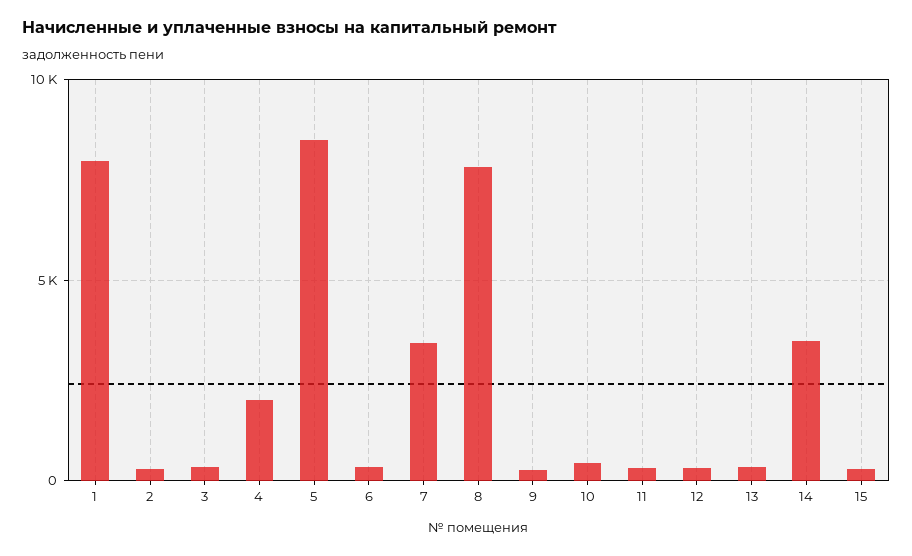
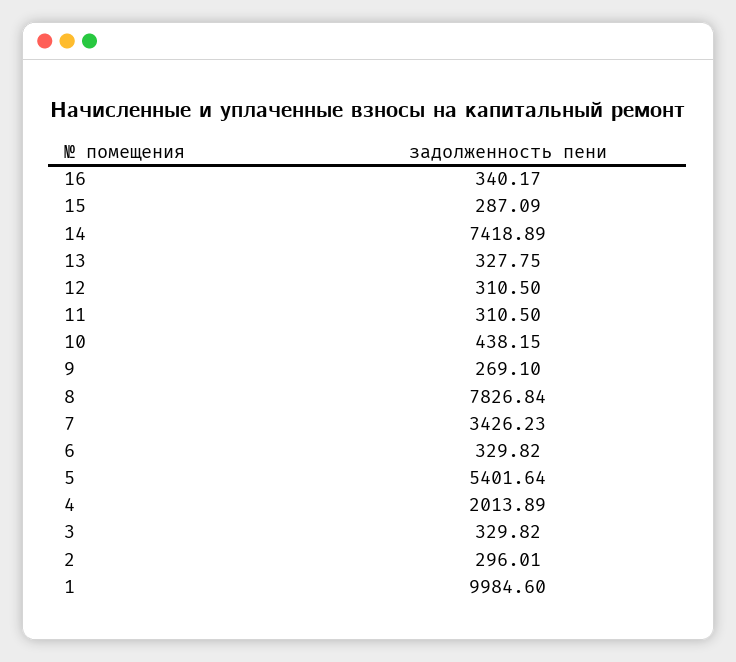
  {
-   "1": 8000,
+   "1": 9984.6,
    "2": 296.01,
    "3": 329.82,
    "4": 2013.89,
-   "5": 8500,
+   "5": 5401.64,
    "6": 329.82,
    "7": 3426.23,
    "8": 7826.84,
    "9": 269.1,
    "10": 438.15,
    "11": 310.5,
    "12": 310.5,
    "13": 327.75,
-   "14": 3500,
+   "14": 7418.89,
-   "15": 287.09
+   "15": 287.09,
+   "16": 340.17
  }

